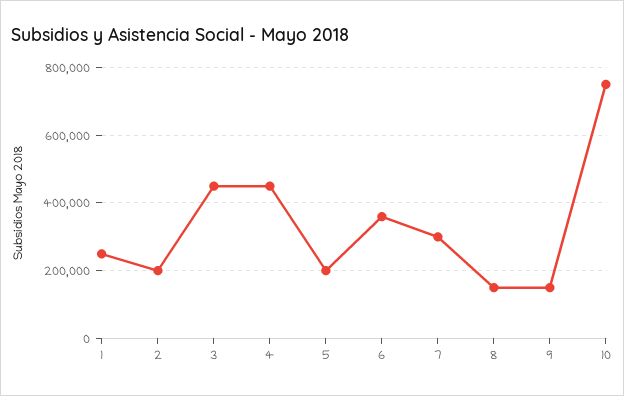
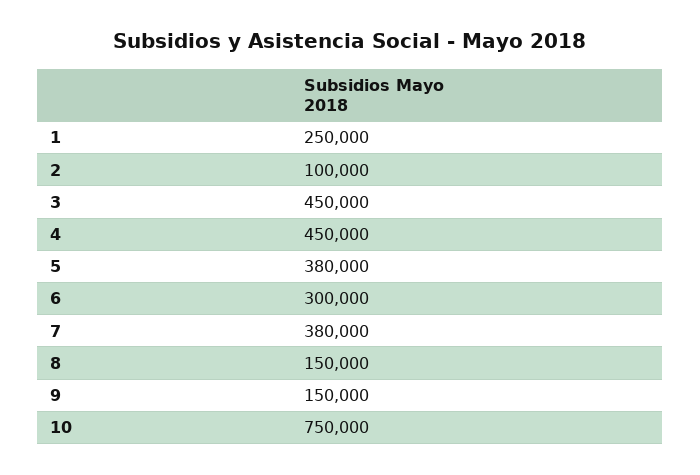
  {
    "1": 250000,
-   "2": 200000,
+   "2": 100000,
    "3": 450000,
    "4": 450000,
-   "5": 200000,
+   "5": 380000,
-   "6": 360000,
+   "6": 300000,
-   "7": 300000,
+   "7": 380000,
    "8": 150000,
    "9": 150000,
    "10": 750000
  }

